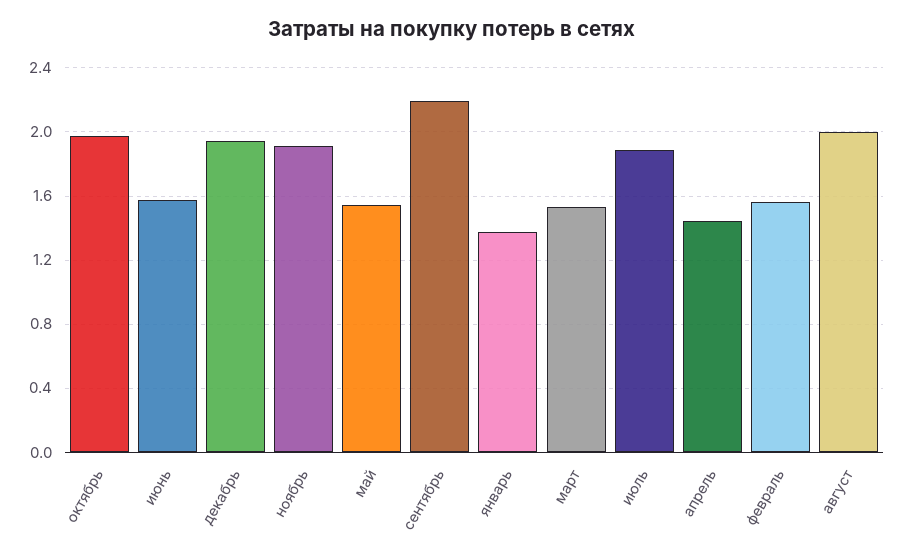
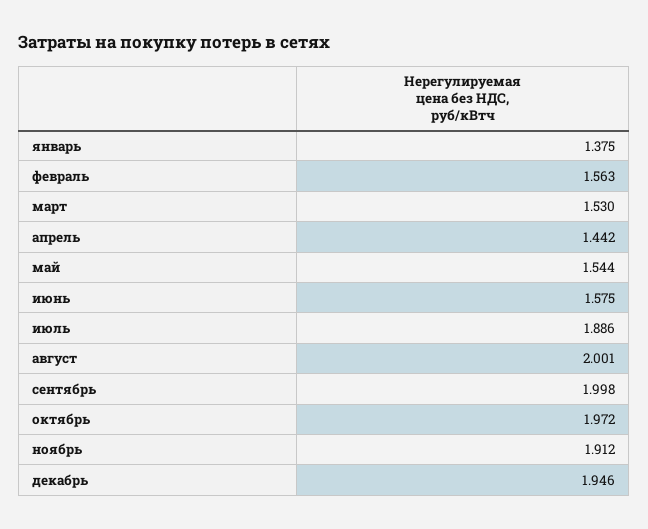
  {
    "октябрь": 1.972,
    "июнь": 1.575,
    "декабрь": 1.946,
    "ноябрь": 1.912,
    "май": 1.544,
-   "сентябрь": 2.2,
+   "сентябрь": 1.998,
    "январь": 1.375,
    "март": 1.53,
    "июль": 1.886,
    "апрель": 1.442,
    "февраль": 1.563,
    "август": 2.001
  }

